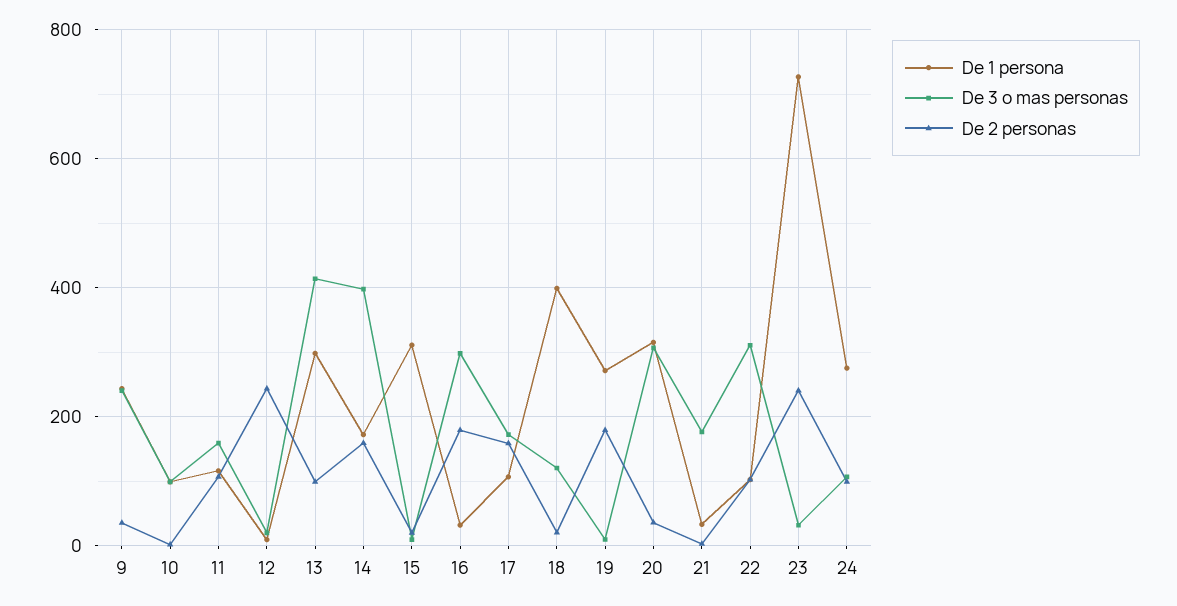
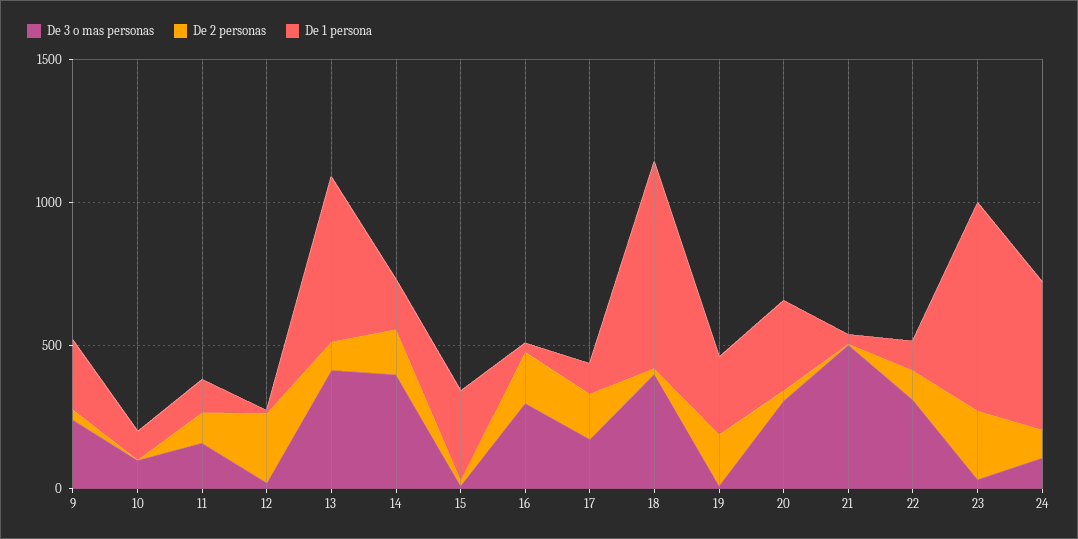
  {
    "De 1 persona": {
      "9": 240,
      "10": 100,
      "11": 120,
      "12": 0,
-     "13": 300,
+     "13": 600,
      "14": 180,
      "15": 320,
      "16": 40,
      "17": 100,
-     "18": 400,
+     "18": 700,
      "19": 280,
      "20": 320,
      "21": 40,
      "22": 100,
      "23": 720,
-     "24": 280
+     "24": 500
    },
    "De 3 o mas personas": {
      "9": 240,
      "10": 100,
      "11": 160,
      "12": 20,
      "13": 420,
      "14": 400,
      "15": 0,
      "16": 300,
      "17": 180,
-     "18": 120,
+     "18": 400,
      "19": 0,
      "20": 300,
-     "21": 180,
+     "21": 500,
      "22": 320,
      "23": 40,
      "24": 100
    },
    "De 2 personas": {
      "9": 40,
      "10": 0,
      "11": 100,
      "12": 240,
      "13": 100,
      "14": 160,
      "15": 20,
      "16": 180,
      "17": 160,
      "18": 20,
      "19": 180,
      "20": 40,
      "21": 0,
      "22": 100,
      "23": 240,
      "24": 100
    }
  }

